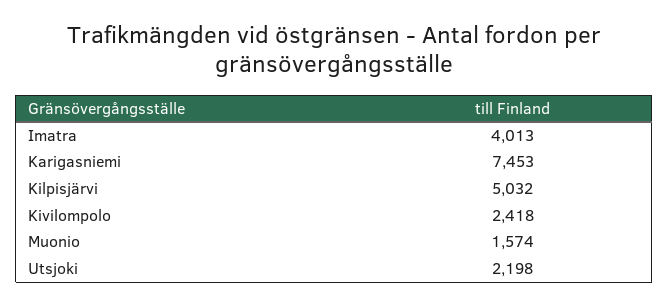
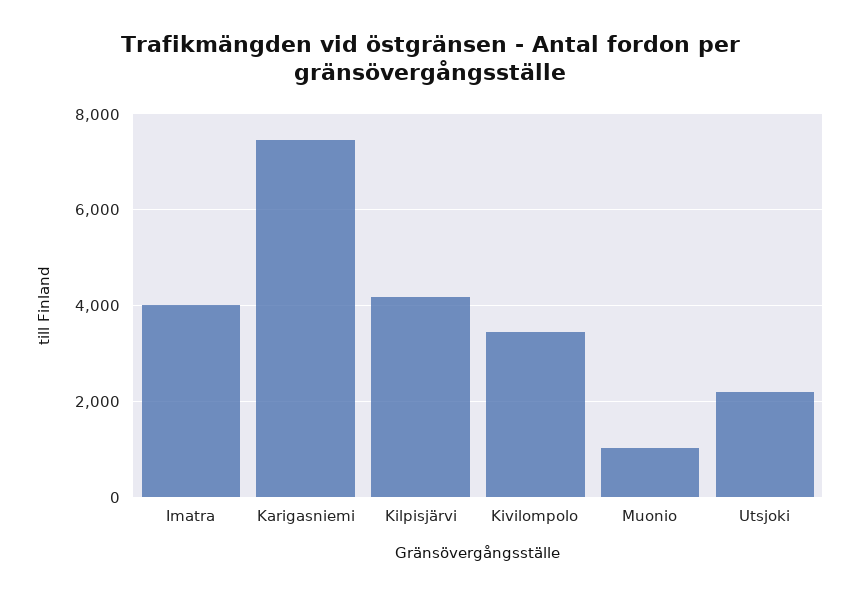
  {
    "Imatra": 4013,
    "Karigasniemi": 7453,
-   "Kilpisjärvi": 5032,
+   "Kilpisjärvi": 4200,
-   "Kivilompolo": 2418,
+   "Kivilompolo": 3400,
-   "Muonio": 1574,
+   "Muonio": 1000,
    "Utsjoki": 2198
  }

